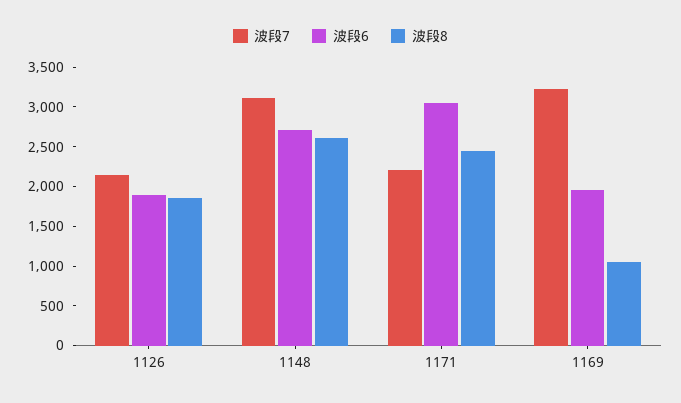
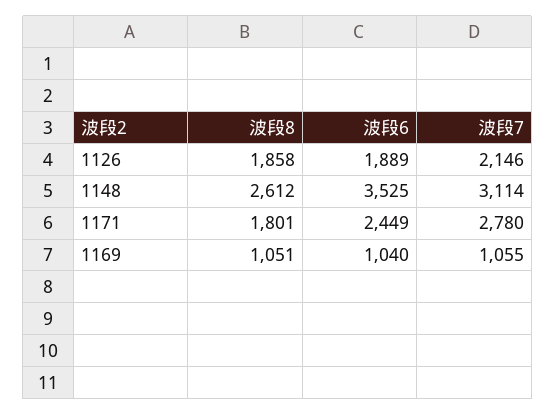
  {
    "波段7": {
      "1126": 2146,
      "1148": 3114,
-     "1171": 2250,
+     "1171": 2780,
-     "1169": 3250
+     "1169": 1055
    },
    "波段6": {
      "1126": 1889,
-     "1148": 2750,
+     "1148": 3525,
-     "1171": 3000,
+     "1171": 2449,
-     "1169": 2000
+     "1169": 1040
    },
    "波段8": {
      "1126": 1858,
      "1148": 2612,
-     "1171": 2500,
+     "1171": 1801,
      "1169": 1051
    }
  }

